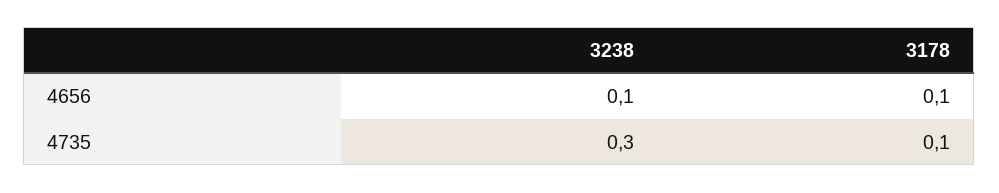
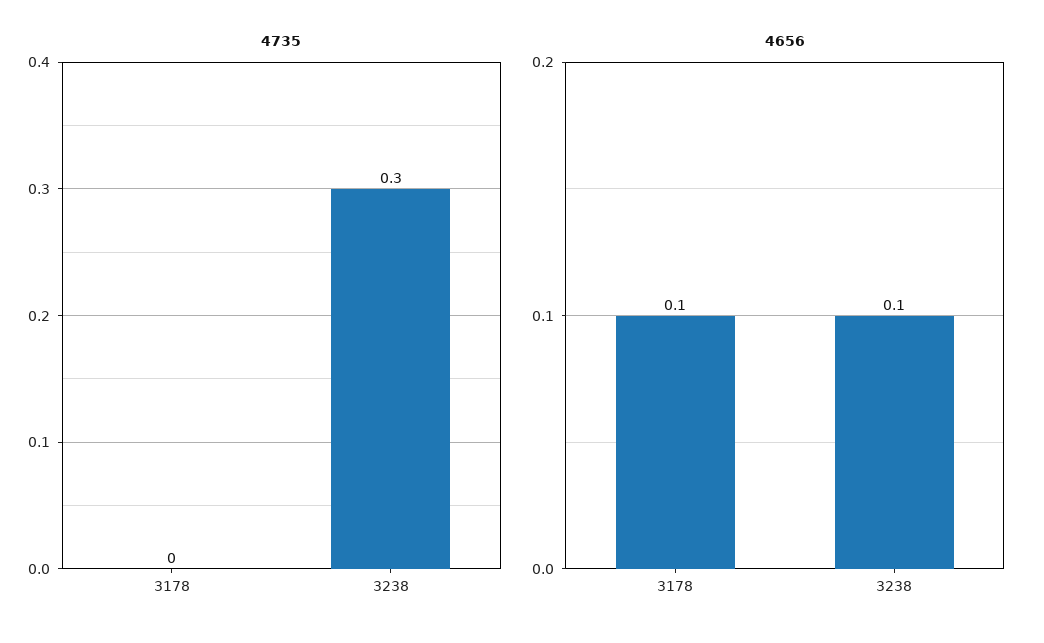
  {
    "4656": {
      "3238": 0.1,
      "3178": 0.1
    },
    "4735": {
      "3238": 0.3,
-     "3178": 0.1
+     "3178": 0
    }
  }

